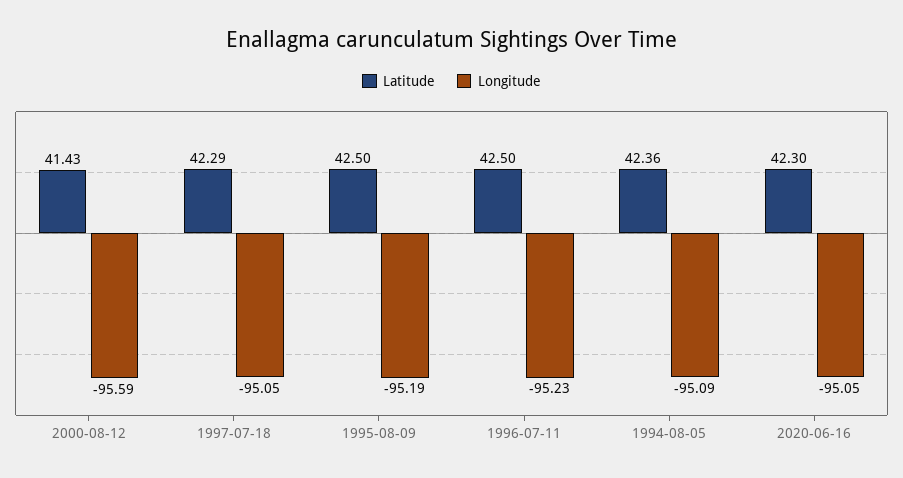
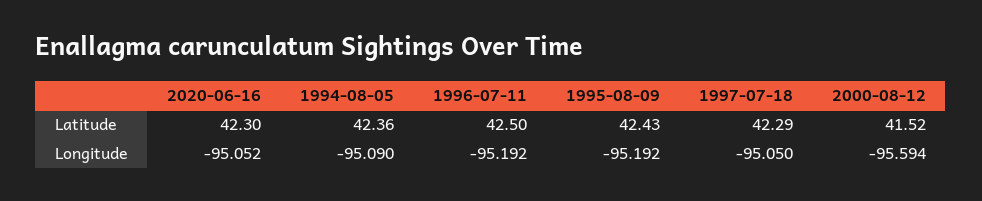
  {
    "Latitude": {
-     "2000-08-12": 41.43,
+     "2000-08-12": 41.52,
      "1997-07-18": 42.29,
-     "1995-08-09": 42.5,
+     "1995-08-09": 42.43,
      "1996-07-11": 42.5,
      "1994-08-05": 42.36,
      "2020-06-16": 42.3
    },
    "Longitude": {
      "2000-08-12": -95.594,
      "1997-07-18": -95.05,
      "1995-08-09": -95.192,
-     "1996-07-11": -95.23,
+     "1996-07-11": -95.192,
      "1994-08-05": -95.09,
      "2020-06-16": -95.052
    }
  }

